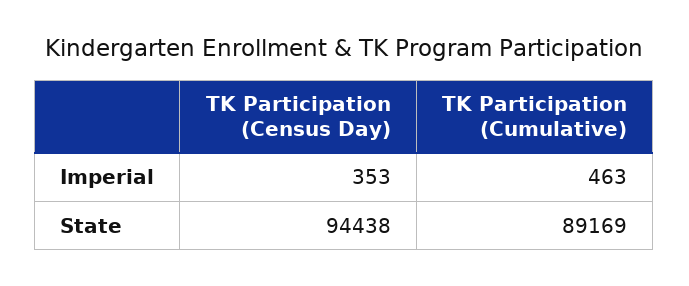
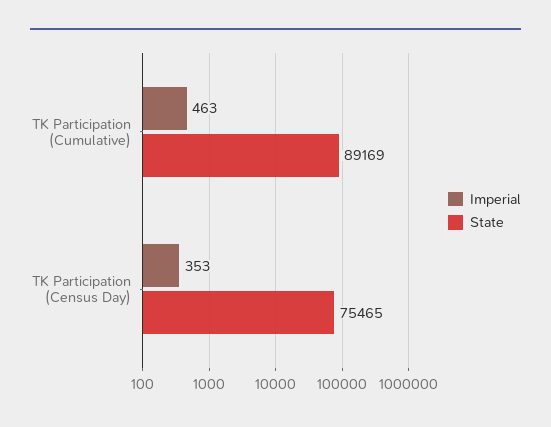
  {
    "Imperial": {
      "TK Participation (Census Day)": 353,
      "TK Participation (Cumulative)": 463
    },
    "State": {
-     "TK Participation (Census Day)": 94438,
+     "TK Participation (Census Day)": 75465,
      "TK Participation (Cumulative)": 89169
    }
  }

